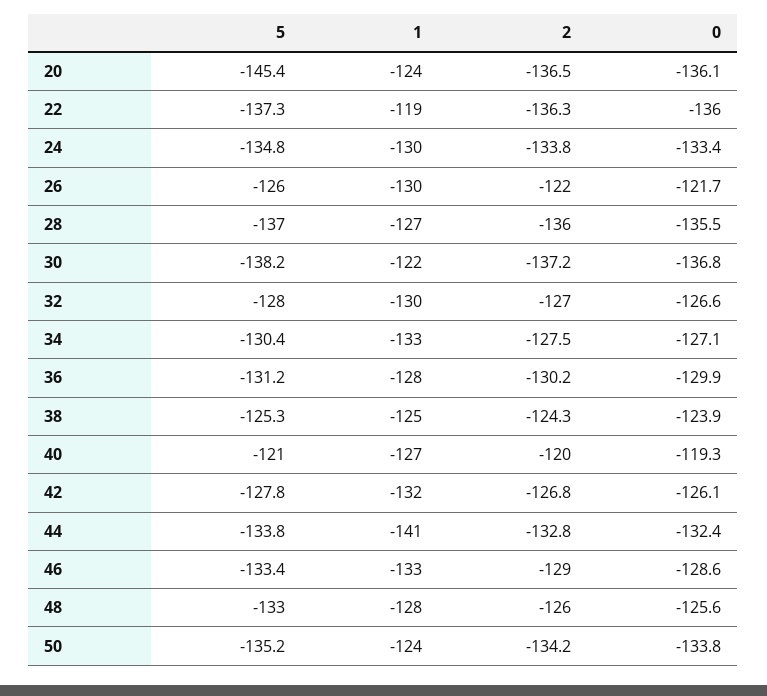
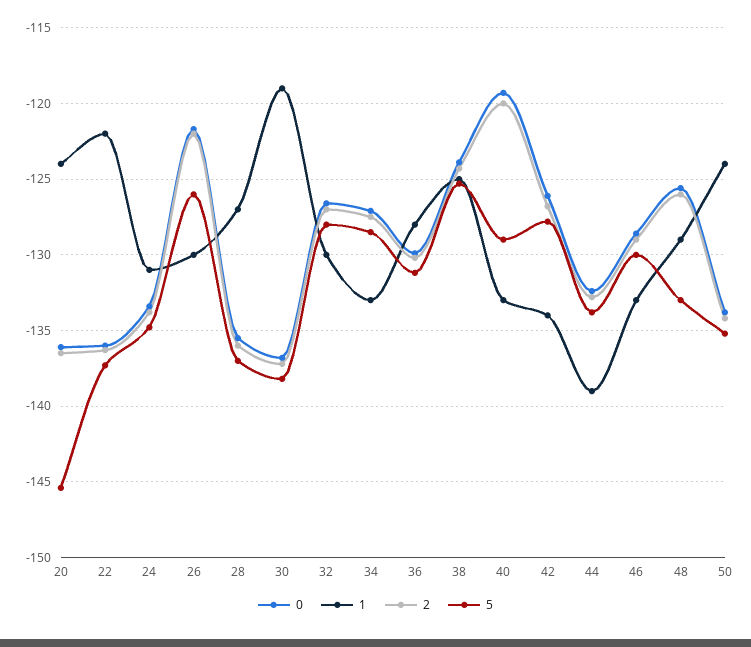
  {
    "5": {
      "20": -145.4,
      "22": -137.3,
      "24": -134.8,
      "26": -126,
      "28": -137,
      "30": -138.2,
      "32": -128,
-     "34": -130.4,
+     "34": -128.5,
      "36": -131.2,
      "38": -125.3,
-     "40": -121,
+     "40": -129,
      "42": -127.8,
      "44": -133.8,
-     "46": -133.4,
+     "46": -130,
      "48": -133,
      "50": -135.2
    },
    "1": {
      "20": -124,
-     "22": -119,
+     "22": -122,
-     "24": -130,
+     "24": -131,
      "26": -130,
      "28": -127,
-     "30": -122,
+     "30": -119,
      "32": -130,
      "34": -133,
      "36": -128,
      "38": -125,
-     "40": -127,
+     "40": -133,
-     "42": -132,
+     "42": -134,
-     "44": -141,
+     "44": -139,
      "46": -133,
-     "48": -128,
+     "48": -129,
      "50": -124
    },
    "2": {
      "20": -136.5,
      "22": -136.3,
      "24": -133.8,
      "26": -122,
      "28": -136,
      "30": -137.2,
      "32": -127,
      "34": -127.5,
      "36": -130.2,
      "38": -124.3,
      "40": -120,
      "42": -126.8,
      "44": -132.8,
      "46": -129,
      "48": -126,
      "50": -134.2
    },
    "0": {
      "20": -136.1,
      "22": -136,
      "24": -133.4,
      "26": -121.7,
      "28": -135.5,
      "30": -136.8,
      "32": -126.6,
      "34": -127.1,
      "36": -129.9,
      "38": -123.9,
      "40": -119.3,
      "42": -126.1,
      "44": -132.4,
      "46": -128.6,
      "48": -125.6,
      "50": -133.8
    }
  }

